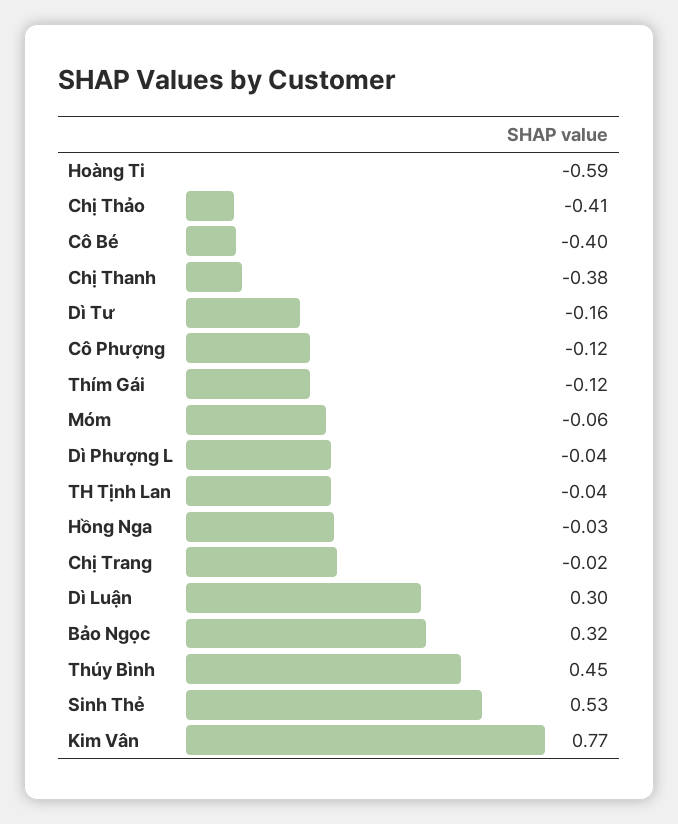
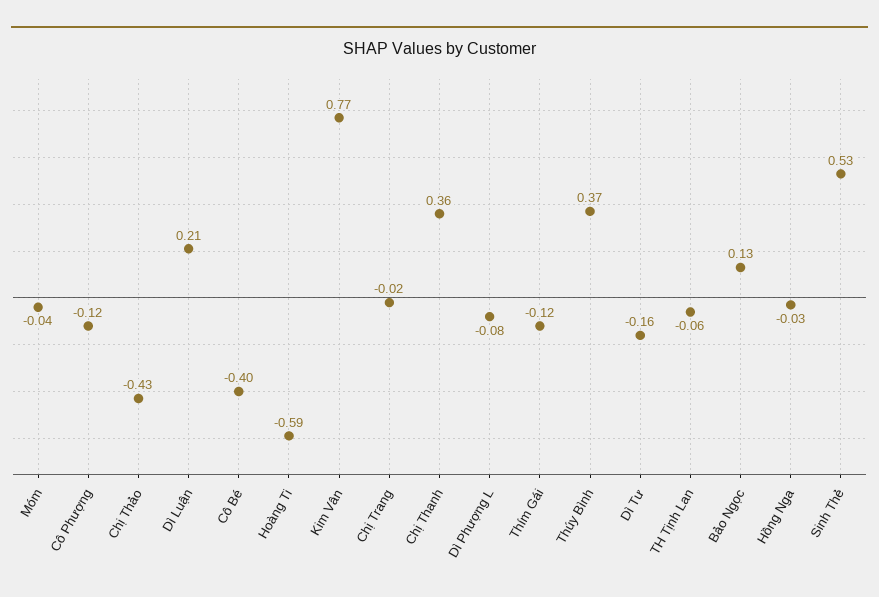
  {
    "Hoàng Ti": -0.59,
-   "Chị Thảo": -0.41,
+   "Chị Thảo": -0.43,
    "Cô Bé": -0.4,
-   "Chị Thanh": -0.38,
+   "Chị Thanh": 0.36,
    "Dì Tư": -0.16,
    "Cô Phượng": -0.12,
    "Thím Gái": -0.12,
-   "Móm": -0.06,
+   "Móm": -0.04,
-   "Dì Phượng L": -0.04,
+   "Dì Phượng L": -0.08,
-   "TH Tịnh Lan": -0.04,
+   "TH Tịnh Lan": -0.06,
    "Hồng Nga": -0.03,
    "Chị Trang": -0.02,
-   "Dì Luận": 0.3,
+   "Dì Luận": 0.21,
-   "Bảo Ngọc": 0.32,
+   "Bảo Ngọc": 0.13,
-   "Thúy Bình": 0.45,
+   "Thúy Bình": 0.37,
    "Sinh Thẻ": 0.53,
    "Kim Vân": 0.77
  }

